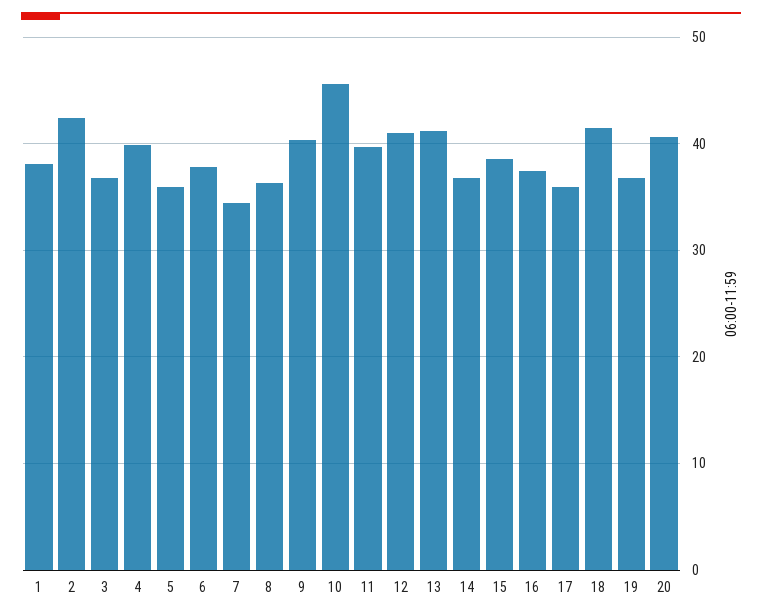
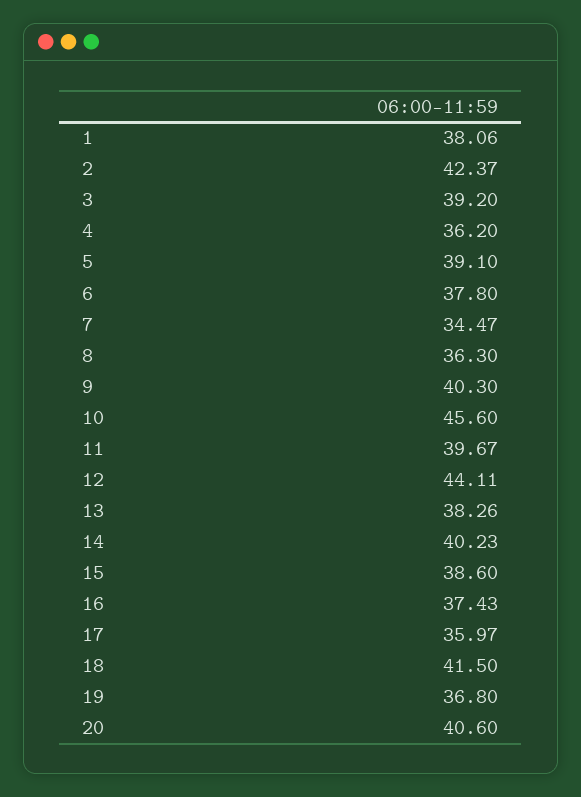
  {
    "1": 38.06,
    "2": 42.37,
-   "3": 37,
+   "3": 39.2,
-   "4": 40,
+   "4": 36.2,
-   "5": 36,
+   "5": 39.1,
    "6": 37.8,
    "7": 34.47,
    "8": 36.3,
    "9": 40.3,
    "10": 45.6,
    "11": 39.67,
-   "12": 41,
+   "12": 44.11,
-   "13": 41,
+   "13": 38.26,
-   "14": 37,
+   "14": 40.23,
    "15": 38.6,
    "16": 37.43,
    "17": 35.97,
    "18": 41.5,
    "19": 36.8,
    "20": 40.6
  }

